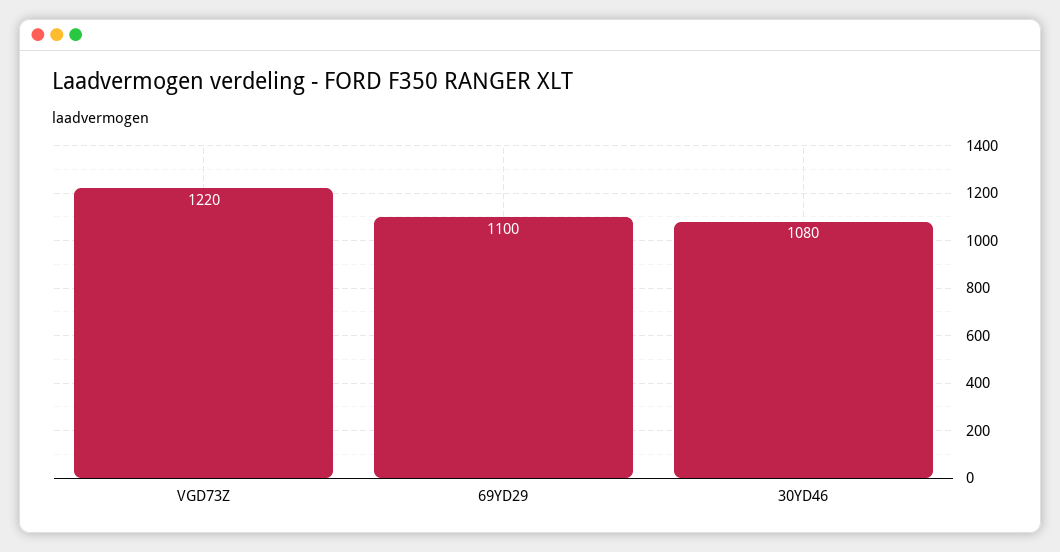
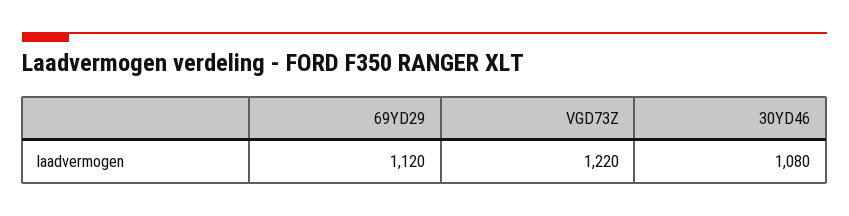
  {
    "VGD73Z": 1220,
-   "69YD29": 1100,
+   "69YD29": 1120,
    "30YD46": 1080
  }

